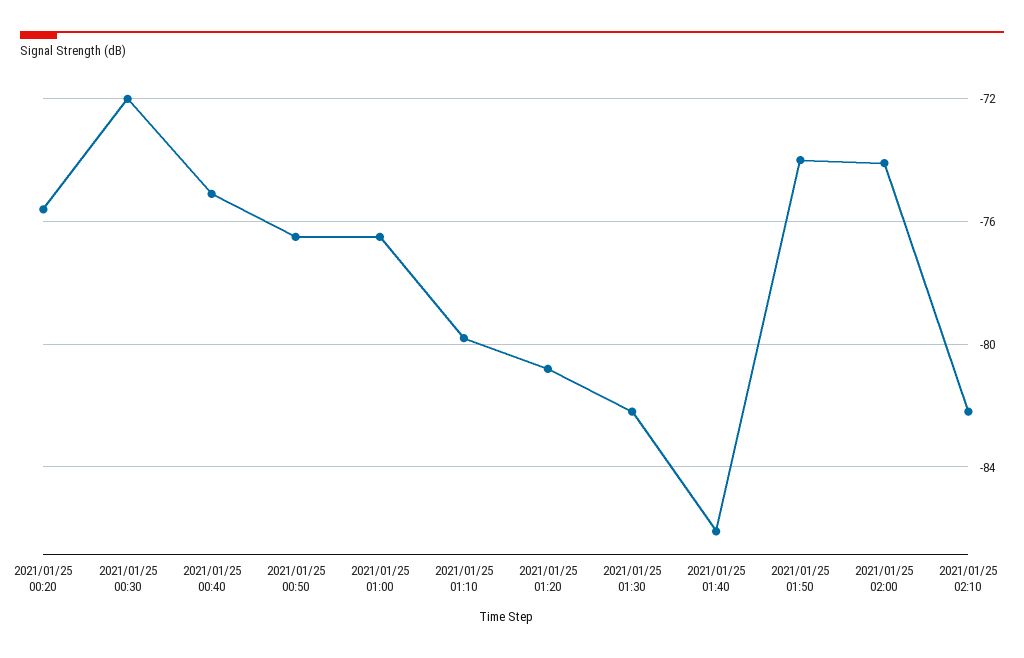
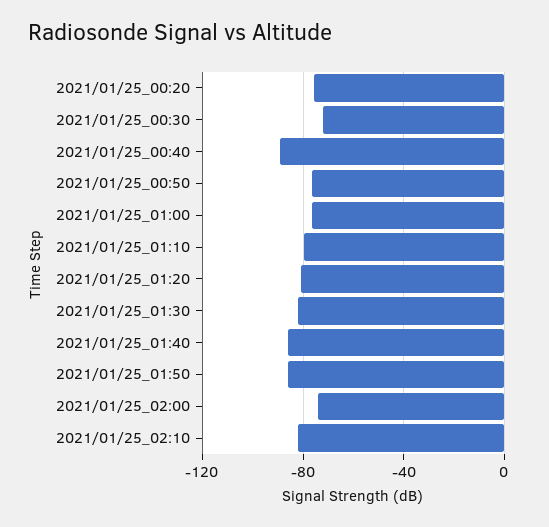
  {
    "2021/01/25 00:20": -75.5,
    "2021/01/25 00:30": -72,
-   "2021/01/25 00:40": -75,
+   "2021/01/25 00:40": -90,
    "2021/01/25 00:50": -76.5,
    "2021/01/25 01:00": -76.5,
    "2021/01/25 01:10": -80,
    "2021/01/25 01:20": -81,
    "2021/01/25 01:30": -82,
    "2021/01/25 01:40": -86,
-   "2021/01/25 01:50": -74,
+   "2021/01/25 01:50": -85,
    "2021/01/25 02:00": -74,
    "2021/01/25 02:10": -82
  }

